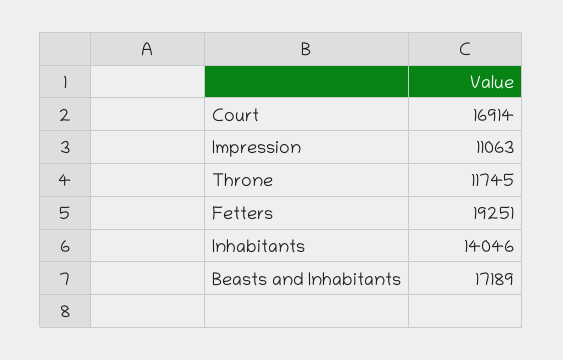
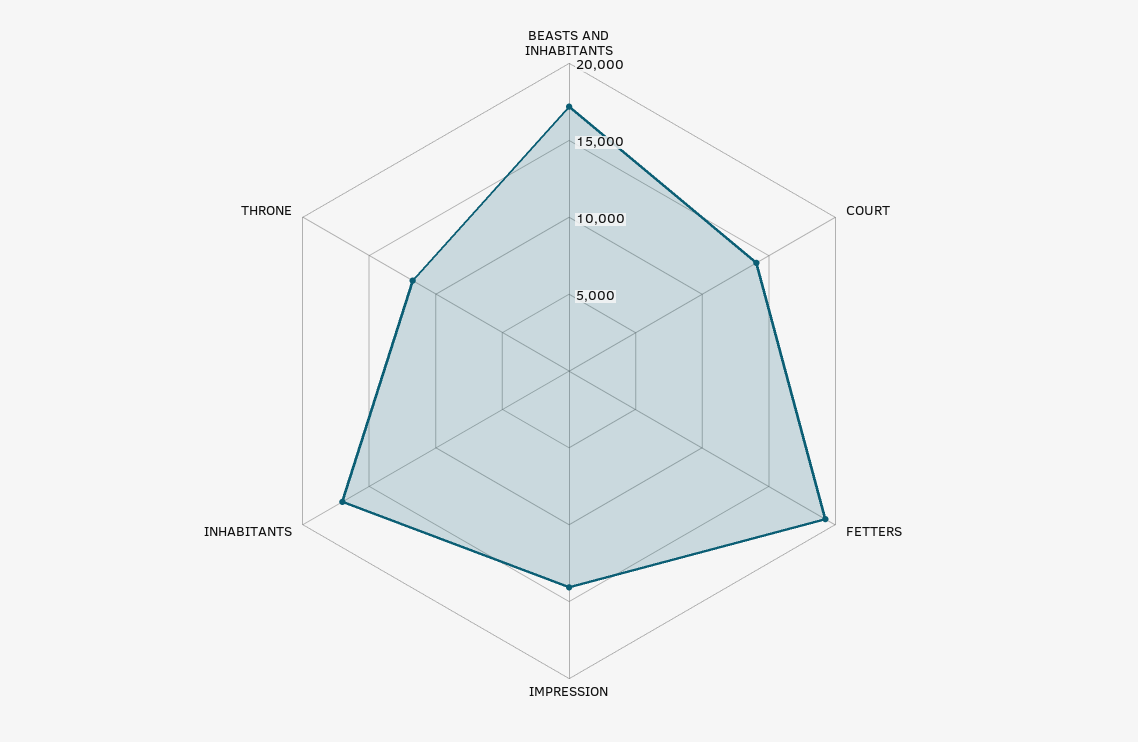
  {
-   "Court": 16914,
+   "Court": 14000,
-   "Impression": 11063,
+   "Impression": 14000,
    "Throne": 11745,
    "Fetters": 19251,
-   "Inhabitants": 14046,
+   "Inhabitants": 17000,
    "Beasts and Inhabitants": 17189
  }

